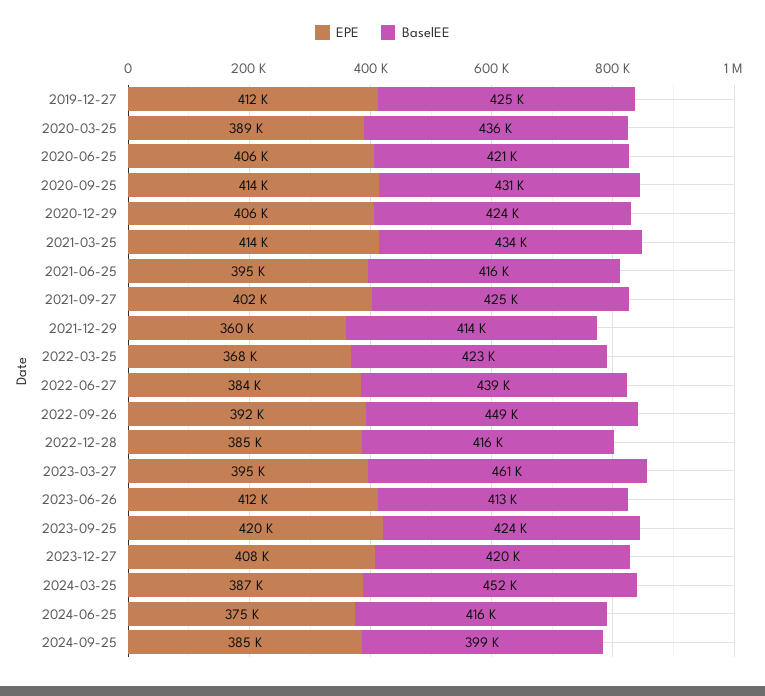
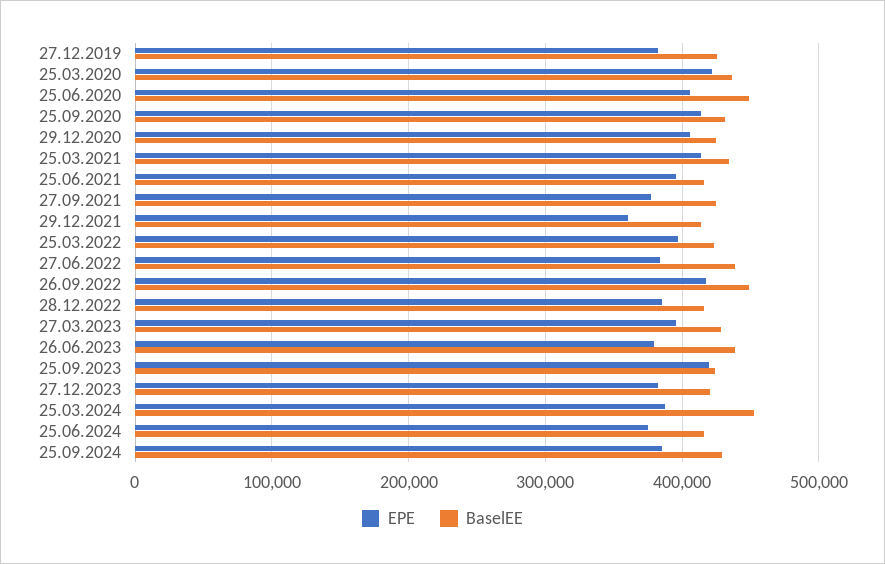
  {
    "EPE": {
-     "2019-12-27": 412000,
+     "2019-12-27": 380000,
-     "2020-03-25": 389000,
+     "2020-03-25": 420000,
      "2020-06-25": 406000,
      "2020-09-25": 414000,
      "2020-12-29": 406000,
      "2021-03-25": 414000,
      "2021-06-25": 395000,
-     "2021-09-27": 402000,
+     "2021-09-27": 380000,
      "2021-12-29": 360000,
-     "2022-03-25": 368000,
+     "2022-03-25": 400000,
      "2022-06-27": 384000,
-     "2022-09-26": 392000,
+     "2022-09-26": 420000,
      "2022-12-28": 385000,
      "2023-03-27": 395000,
-     "2023-06-26": 412000,
+     "2023-06-26": 380000,
      "2023-09-25": 420000,
-     "2023-12-27": 408000,
+     "2023-12-27": 380000,
      "2024-03-25": 387000,
      "2024-06-25": 375000,
      "2024-09-25": 385000
    },
    "BaselEE": {
      "2019-12-27": 425000,
      "2020-03-25": 436000,
-     "2020-06-25": 421000,
+     "2020-06-25": 450000,
      "2020-09-25": 431000,
      "2020-12-29": 424000,
      "2021-03-25": 434000,
      "2021-06-25": 416000,
      "2021-09-27": 425000,
      "2021-12-29": 414000,
      "2022-03-25": 423000,
      "2022-06-27": 439000,
      "2022-09-26": 449000,
      "2022-12-28": 416000,
-     "2023-03-27": 461000,
+     "2023-03-27": 430000,
-     "2023-06-26": 413000,
+     "2023-06-26": 440000,
      "2023-09-25": 424000,
      "2023-12-27": 420000,
      "2024-03-25": 452000,
      "2024-06-25": 416000,
-     "2024-09-25": 399000
+     "2024-09-25": 430000
    }
  }

